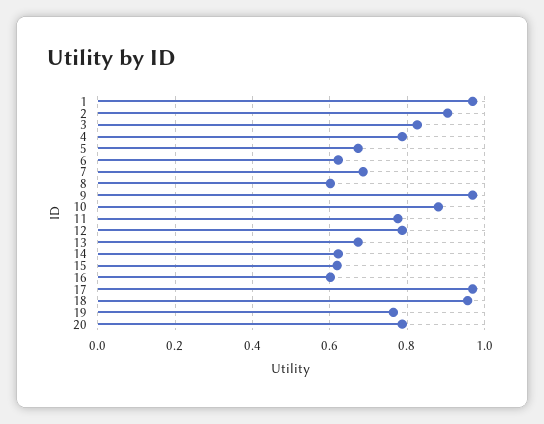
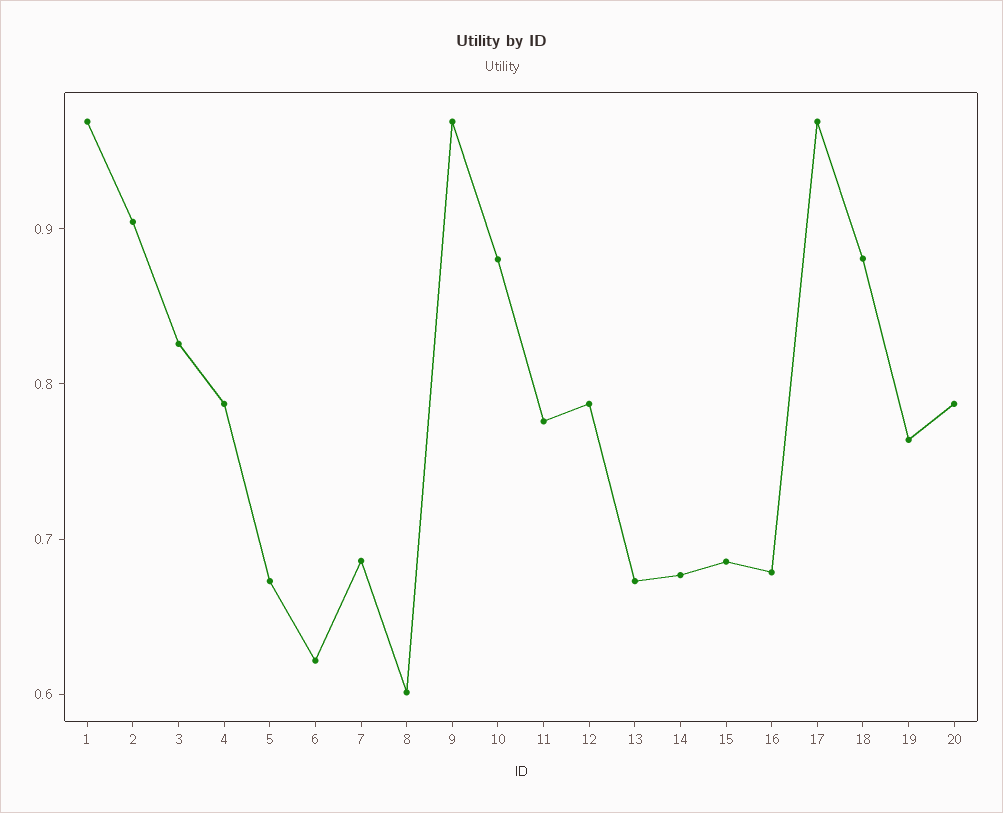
  {
    "1": 0.96,
    "2": 0.9,
    "3": 0.82,
    "4": 0.78,
    "5": 0.68,
    "6": 0.62,
    "7": 0.68,
    "8": 0.6,
    "9": 0.96,
    "10": 0.88,
    "11": 0.78,
    "12": 0.78,
    "13": 0.68,
-   "14": 0.62,
+   "14": 0.68,
-   "15": 0.62,
+   "15": 0.68,
-   "16": 0.6,
+   "16": 0.68,
    "17": 0.96,
-   "18": 0.96,
+   "18": 0.88,
    "19": 0.76,
    "20": 0.78
  }

